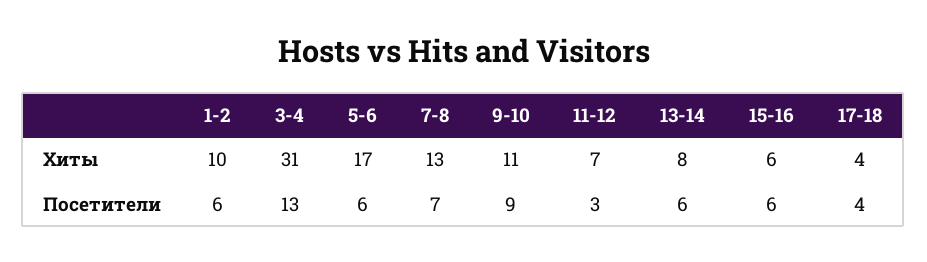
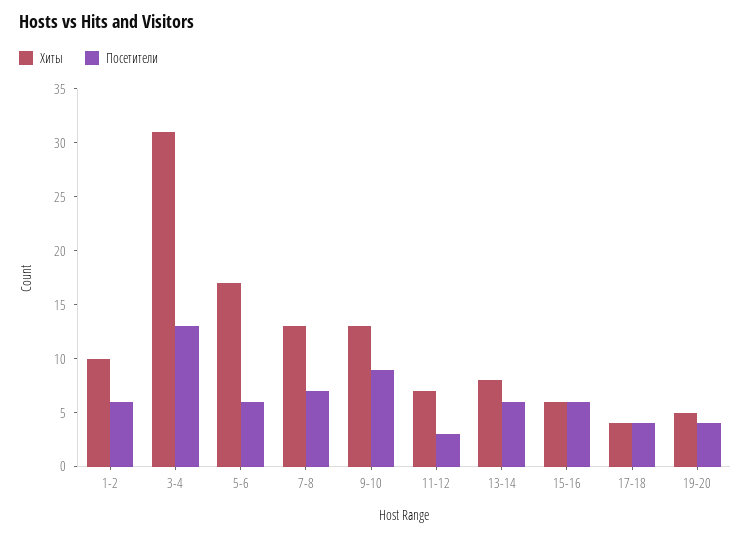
  {
    "Хиты": {
      "1-2": 10,
      "3-4": 31,
      "5-6": 17,
      "7-8": 13,
-     "9-10": 11,
+     "9-10": 13,
      "11-12": 7,
      "13-14": 8,
      "15-16": 6,
-     "17-18": 4
+     "17-18": 4,
+     "19-20": 5
    },
    "Посетители": {
      "1-2": 6,
      "3-4": 13,
      "5-6": 6,
      "7-8": 7,
      "9-10": 9,
      "11-12": 3,
      "13-14": 6,
      "15-16": 6,
-     "17-18": 4
+     "17-18": 4,
+     "19-20": 4
    }
  }

